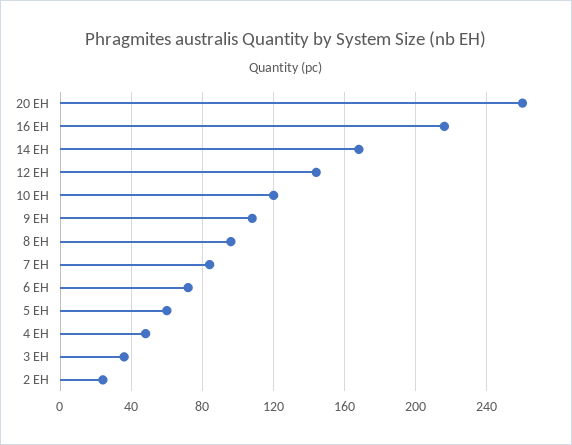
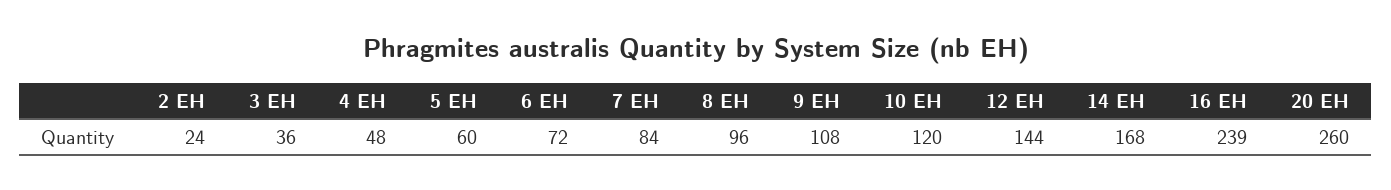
  {
    "20 EH": 260,
-   "16 EH": 215,
+   "16 EH": 239,
    "14 EH": 168,
    "12 EH": 144,
    "10 EH": 120,
    "9 EH": 108,
    "8 EH": 96,
    "7 EH": 84,
    "6 EH": 72,
    "5 EH": 60,
    "4 EH": 48,
    "3 EH": 36,
    "2 EH": 24
  }

